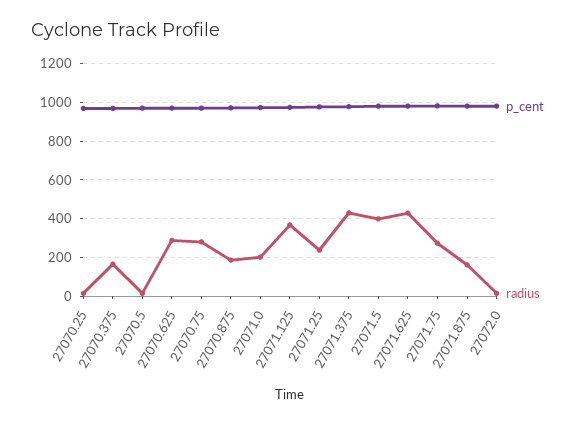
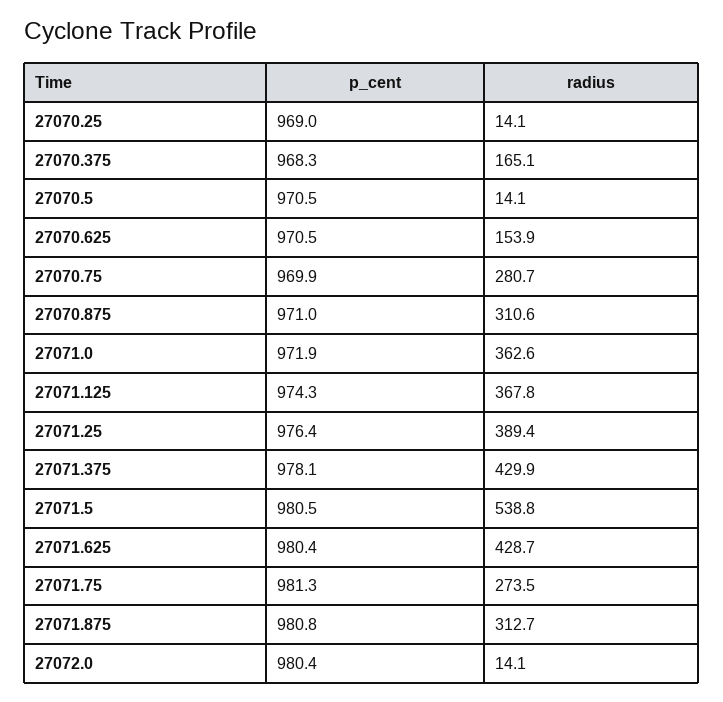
  {
    "p_cent": {
      "27070.25": 969,
      "27070.375": 968.3,
      "27070.5": 970.5,
      "27070.625": 970.5,
      "27070.75": 969.9,
      "27070.875": 971,
      "27071.0": 971.9,
      "27071.125": 974.3,
      "27071.25": 976.4,
      "27071.375": 978.1,
      "27071.5": 980.5,
      "27071.625": 980.4,
      "27071.75": 981.3,
      "27071.875": 980.8,
      "27072.0": 980.4
    },
    "radius": {
      "27070.25": 14.1,
      "27070.375": 165.1,
      "27070.5": 14.1,
-     "27070.625": 300,
+     "27070.625": 153.9,
      "27070.75": 280.7,
-     "27070.875": 200,
+     "27070.875": 310.6,
-     "27071.0": 200,
+     "27071.0": 362.6,
      "27071.125": 367.8,
-     "27071.25": 250,
+     "27071.25": 389.4,
      "27071.375": 429.9,
-     "27071.5": 400,
+     "27071.5": 538.8,
      "27071.625": 428.7,
      "27071.75": 273.5,
-     "27071.875": 150,
+     "27071.875": 312.7,
      "27072.0": 14.1
    }
  }

